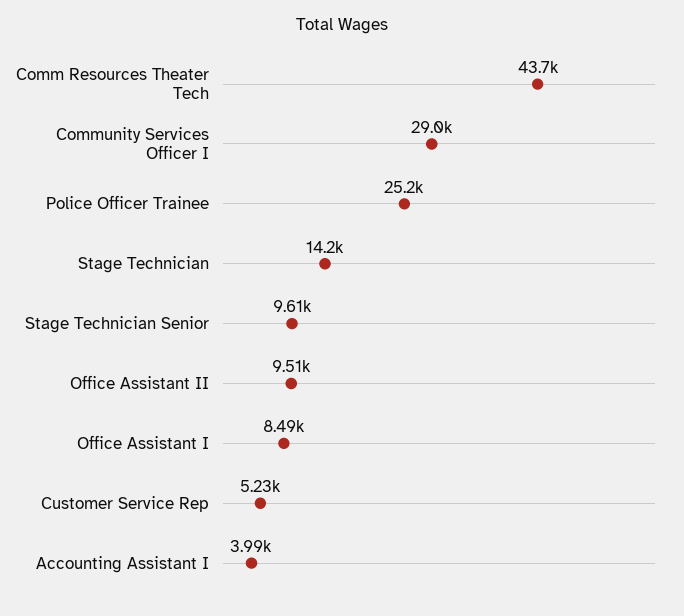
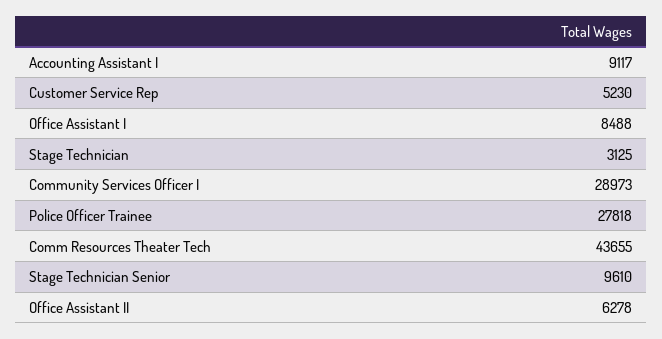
  {
    "Comm Resources Theater Tech": 43655,
    "Community Services Officer I": 28973,
-   "Police Officer Trainee": 25200,
+   "Police Officer Trainee": 27818,
-   "Stage Technician": 14200,
+   "Stage Technician": 3125,
    "Stage Technician Senior": 9610,
-   "Office Assistant II": 9510,
+   "Office Assistant II": 6278,
    "Office Assistant I": 8488,
    "Customer Service Rep": 5230,
-   "Accounting Assistant I": 3990
+   "Accounting Assistant I": 9117
  }

